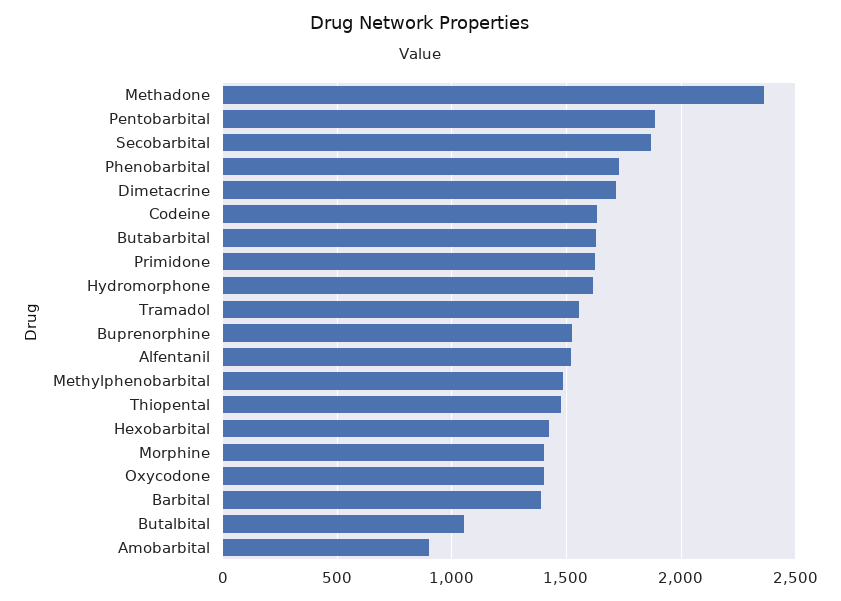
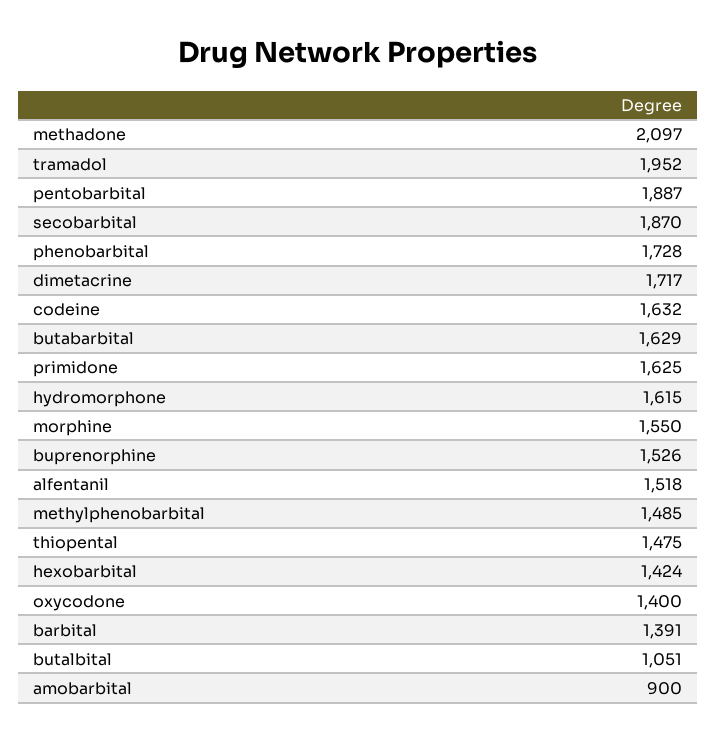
  {
-   "Methadone": 2350,
+   "Methadone": 2097,
    "Pentobarbital": 1887,
    "Secobarbital": 1870,
    "Phenobarbital": 1728,
    "Dimetacrine": 1717,
    "Codeine": 1632,
    "Butabarbital": 1629,
    "Primidone": 1625,
    "Hydromorphone": 1615,
-   "Tramadol": 1550,
+   "Tramadol": 1952,
    "Buprenorphine": 1526,
    "Alfentanil": 1518,
    "Methylphenobarbital": 1485,
    "Thiopental": 1475,
    "Hexobarbital": 1424,
-   "Morphine": 1400,
+   "Morphine": 1550,
    "Oxycodone": 1400,
    "Barbital": 1391,
    "Butalbital": 1051,
    "Amobarbital": 900
  }

